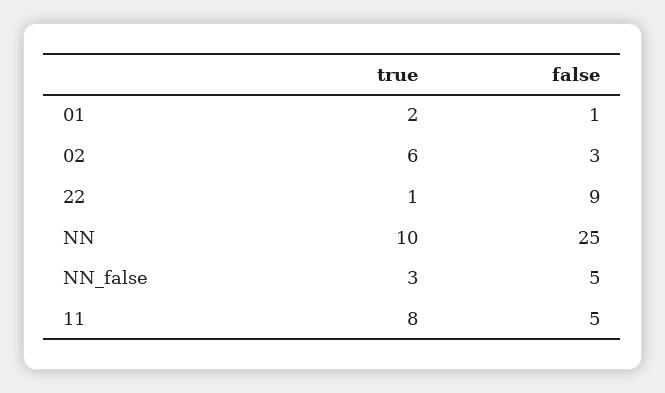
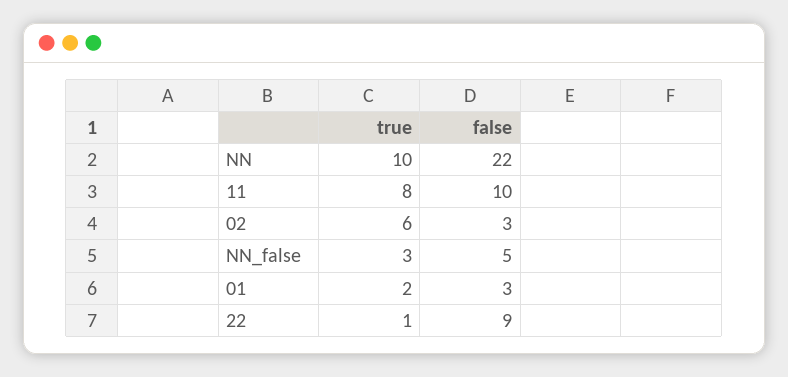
  {
    "true": {
      "01": 2,
      "02": 6,
      "22": 1,
      "NN": 10,
      "NN_false": 3,
      "11": 8
    },
    "false": {
-     "01": 1,
+     "01": 3,
      "02": 3,
      "22": 9,
-     "NN": 25,
+     "NN": 22,
      "NN_false": 5,
-     "11": 5
+     "11": 10
    }
  }

